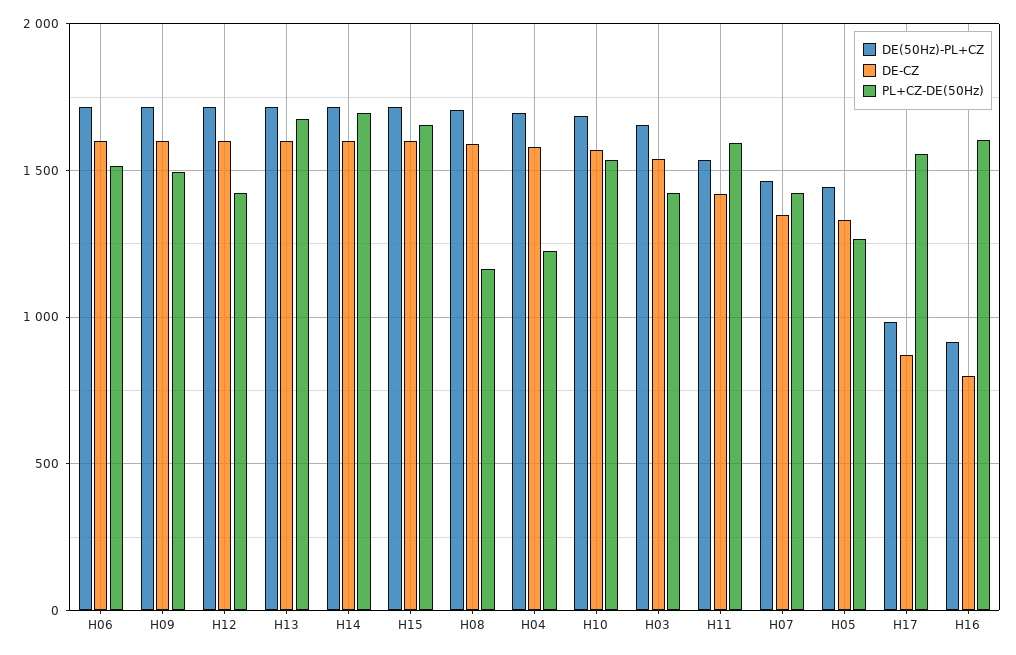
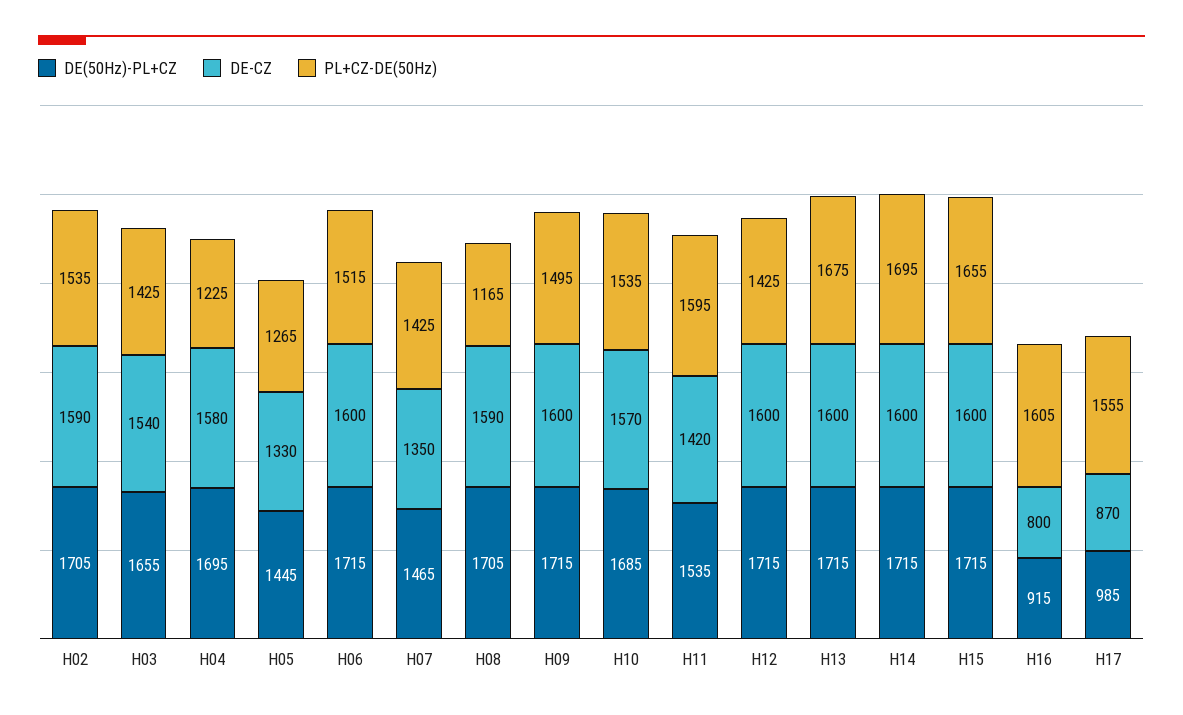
  {
    "DE(50Hz)-PL+CZ": {
      "H06": 1715,
      "H09": 1715,
      "H12": 1715,
      "H13": 1715,
      "H14": 1715,
      "H15": 1715,
      "H08": 1705,
      "H04": 1695,
      "H10": 1685,
      "H03": 1655,
      "H11": 1535,
      "H07": 1465,
      "H05": 1445,
      "H17": 985,
-     "H16": 915
+     "H16": 915,
+     "H02": 1705
    },
    "DE-CZ": {
      "H06": 1600,
      "H09": 1600,
      "H12": 1600,
      "H13": 1600,
      "H14": 1600,
      "H15": 1600,
      "H08": 1590,
      "H04": 1580,
      "H10": 1570,
      "H03": 1540,
      "H11": 1420,
      "H07": 1350,
      "H05": 1330,
      "H17": 870,
-     "H16": 800
+     "H16": 800,
+     "H02": 1590
    },
    "PL+CZ-DE(50Hz)": {
      "H06": 1515,
      "H09": 1495,
      "H12": 1425,
      "H13": 1675,
      "H14": 1695,
      "H15": 1655,
      "H08": 1165,
      "H04": 1225,
      "H10": 1535,
      "H03": 1425,
      "H11": 1595,
      "H07": 1425,
      "H05": 1265,
      "H17": 1555,
-     "H16": 1605
+     "H16": 1605,
+     "H02": 1535
    }
  }

